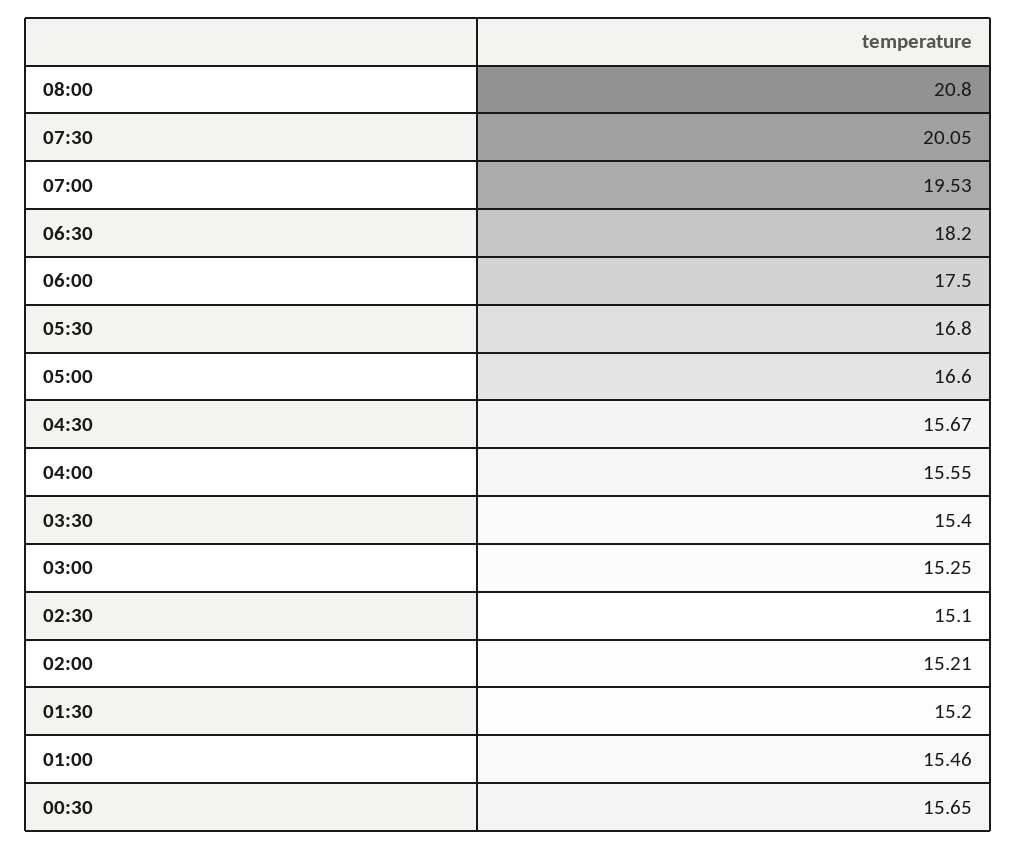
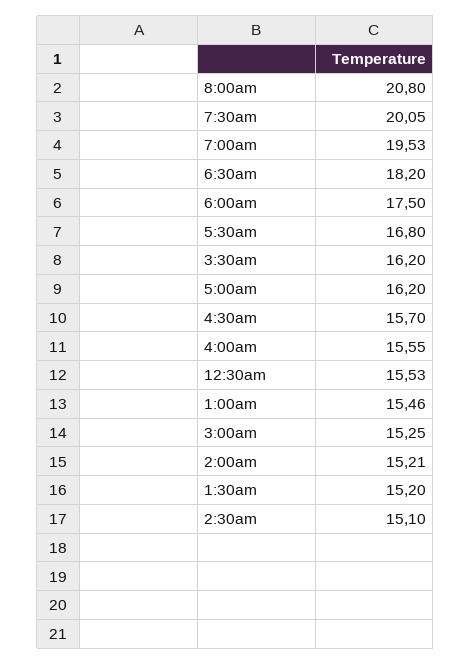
  {
    "08:00": 20.8,
    "07:30": 20.05,
    "07:00": 19.53,
    "06:30": 18.2,
    "06:00": 17.5,
    "05:30": 16.8,
-   "05:00": 16.6,
+   "05:00": 16.2,
-   "04:30": 15.67,
+   "04:30": 15.7,
    "04:00": 15.55,
-   "03:30": 15.4,
+   "03:30": 16.2,
    "03:00": 15.25,
    "02:30": 15.1,
    "02:00": 15.21,
    "01:30": 15.2,
    "01:00": 15.46,
-   "00:30": 15.65
+   "00:30": 15.53
  }

